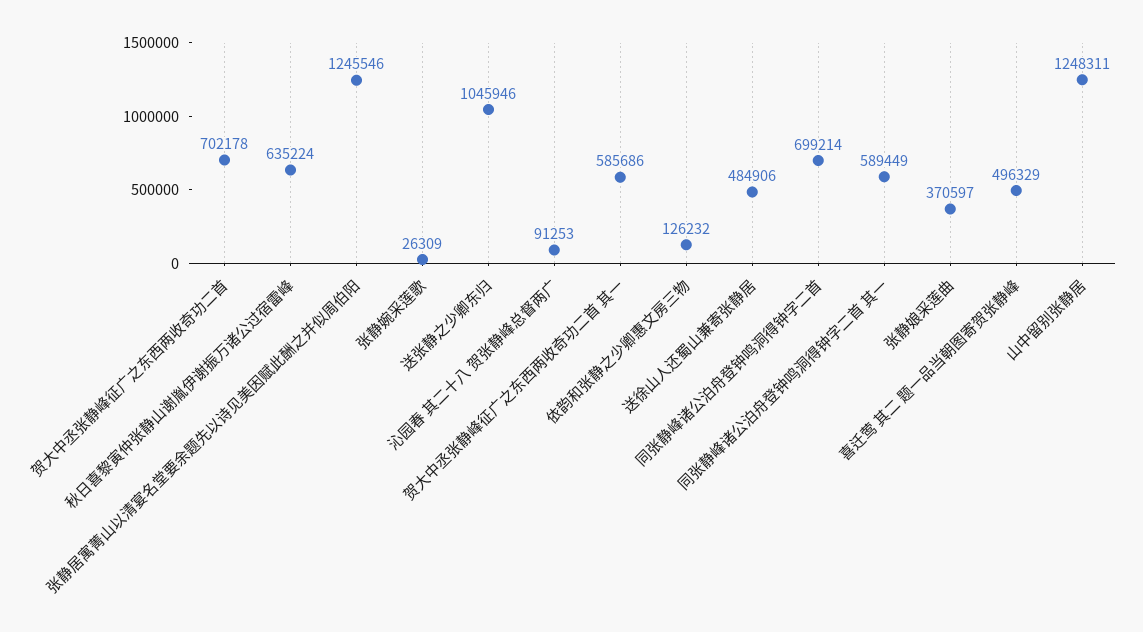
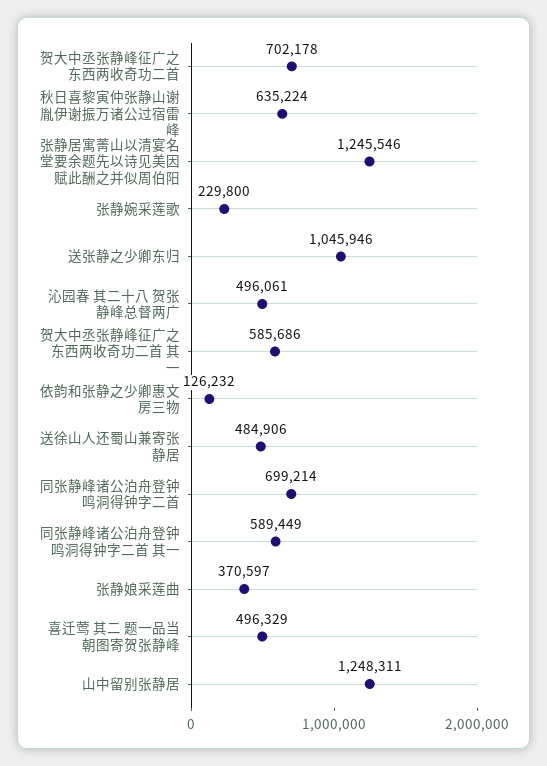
  {
    "贺大中丞张静峰征广之东西两收奇功二首": 702178,
    "秋日喜黎寅仲张静山谢胤伊谢振万诸公过宿雷峰": 635224,
    "张静居寓菁山以清宴名堂要余题先以诗见美因赋此酬之并似周伯阳": 1245546,
-   "张静婉采莲歌": 26309,
+   "张静婉采莲歌": 229800,
    "送张静之少卿东归": 1045946,
-   "沁园春 其二十八 贺张静峰总督两广": 91253,
+   "沁园春 其二十八 贺张静峰总督两广": 496061,
    "贺大中丞张静峰征广之东西两收奇功二首 其一": 585686,
    "依韵和张静之少卿惠文房三物": 126232,
    "送徐山人还蜀山兼寄张静居": 484906,
    "同张静峰诸公泊舟登钟鸣洞得钟字二首": 699214,
    "同张静峰诸公泊舟登钟鸣洞得钟字二首 其一": 589449,
    "张静娘采莲曲": 370597,
    "喜迁莺 其二 题一品当朝图寄贺张静峰": 496329,
    "山中留别张静居": 1248311
  }

